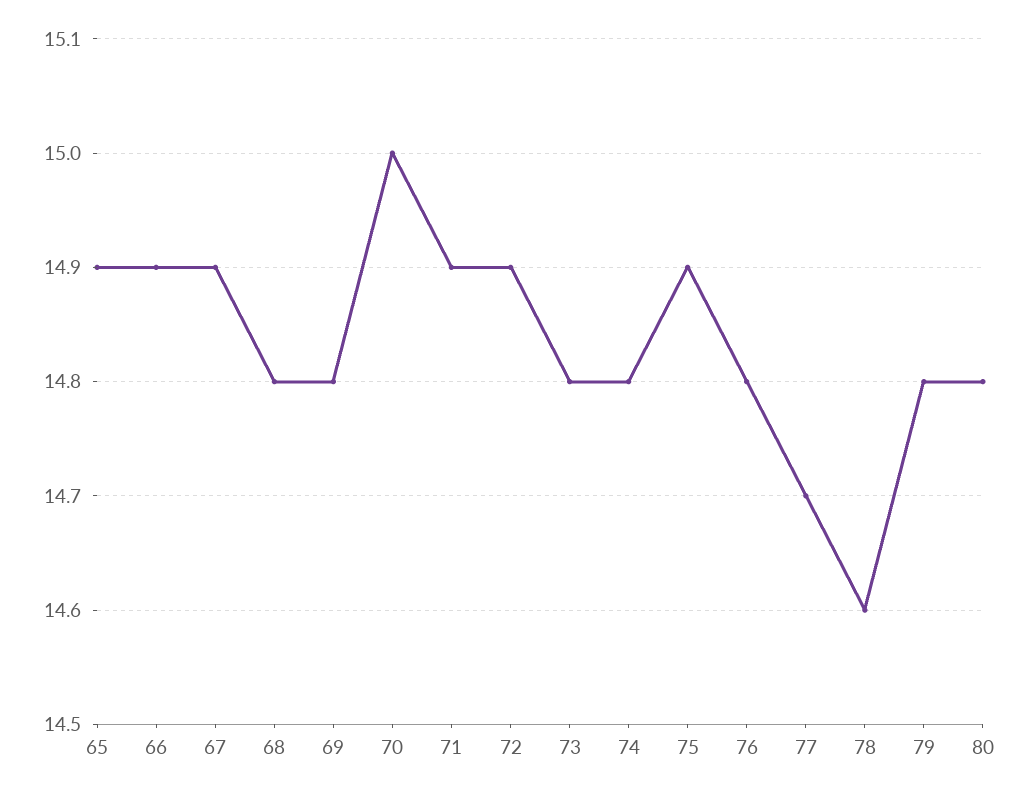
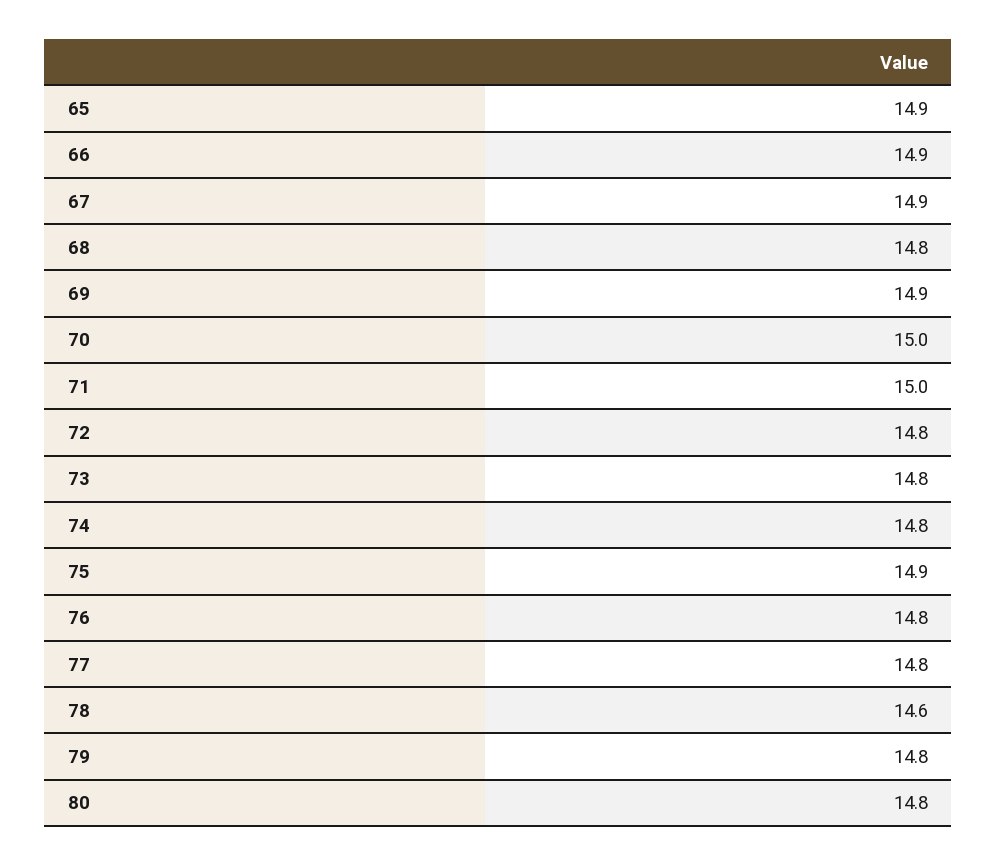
  {
    "65": 14.9,
    "66": 14.9,
    "67": 14.9,
    "68": 14.8,
-   "69": 14.8,
+   "69": 14.9,
    "70": 15,
-   "71": 14.9,
+   "71": 15,
-   "72": 14.9,
+   "72": 14.8,
    "73": 14.8,
    "74": 14.8,
    "75": 14.9,
    "76": 14.8,
-   "77": 14.7,
+   "77": 14.8,
    "78": 14.6,
    "79": 14.8,
    "80": 14.8
  }

